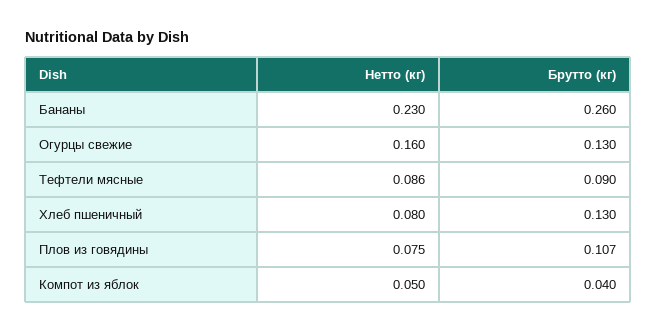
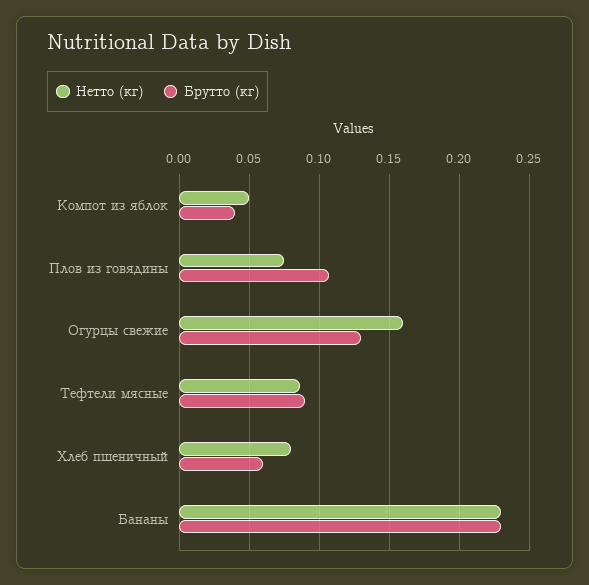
  {
    "Нетто (кг)": {
      "Бананы": 0.23,
      "Огурцы свежие": 0.16,
      "Тефтели мясные": 0.086,
      "Хлеб пшеничный": 0.08,
      "Плов из говядины": 0.075,
      "Компот из яблок": 0.05
    },
    "Брутто (кг)": {
-     "Бананы": 0.26,
+     "Бананы": 0.23,
      "Огурцы свежие": 0.13,
      "Тефтели мясные": 0.09,
-     "Хлеб пшеничный": 0.13,
+     "Хлеб пшеничный": 0.06,
      "Плов из говядины": 0.107,
      "Компот из яблок": 0.04
    }
  }

